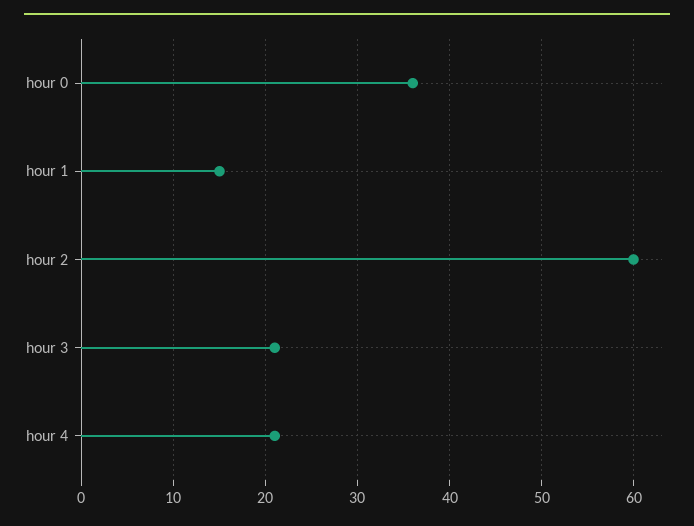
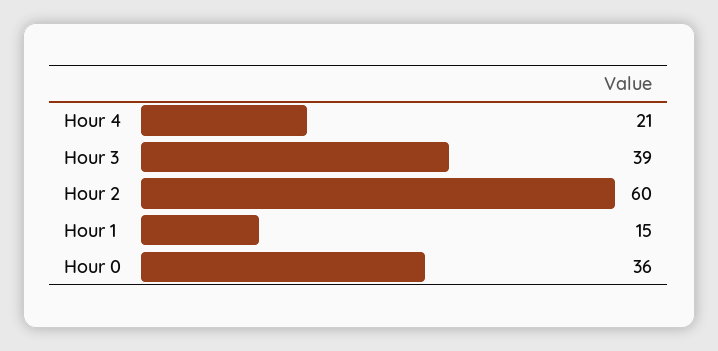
  {
    "hour 0": 36,
    "hour 1": 15,
    "hour 2": 60,
-   "hour 3": 21,
+   "hour 3": 39,
    "hour 4": 21
  }

